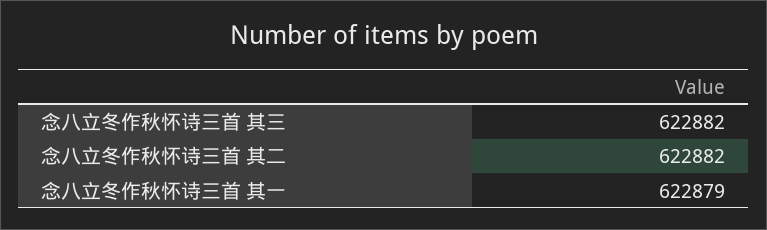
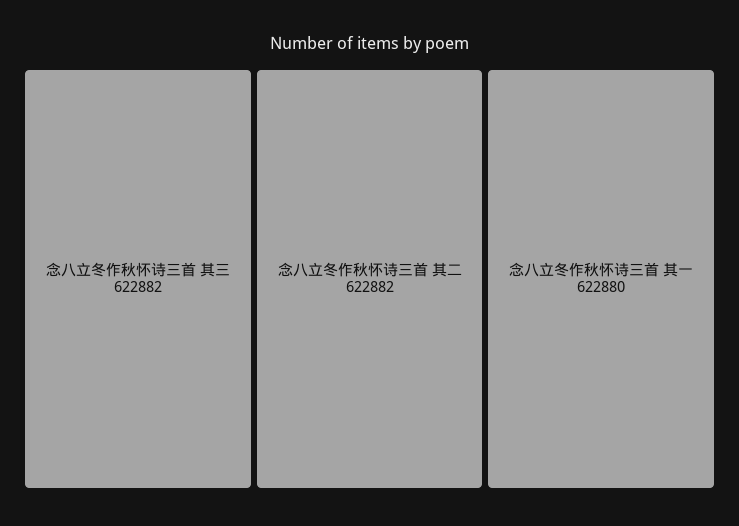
  {
    "念八立冬作秋怀诗三首 其三": 622882,
    "念八立冬作秋怀诗三首 其二": 622882,
-   "念八立冬作秋怀诗三首 其一": 622879
+   "念八立冬作秋怀诗三首 其一": 622880
  }

